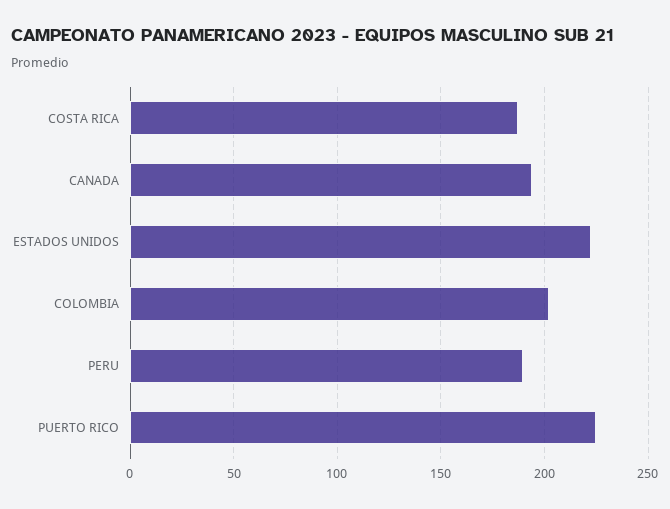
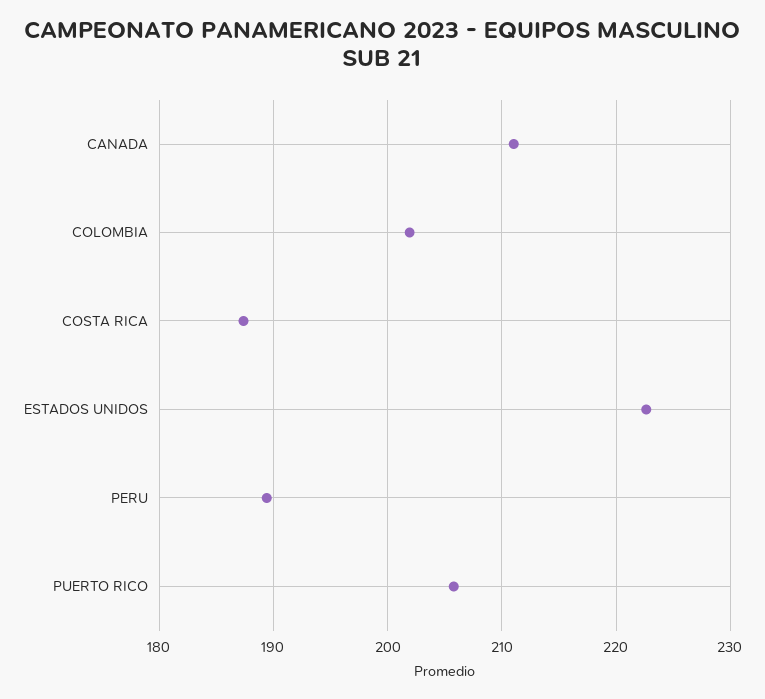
  {
    "COSTA RICA": 187,
-   "CANADA": 195,
+   "CANADA": 211,
    "ESTADOS UNIDOS": 223,
    "COLOMBIA": 202,
    "PERU": 189,
-   "PUERTO RICO": 225
+   "PUERTO RICO": 206
  }

